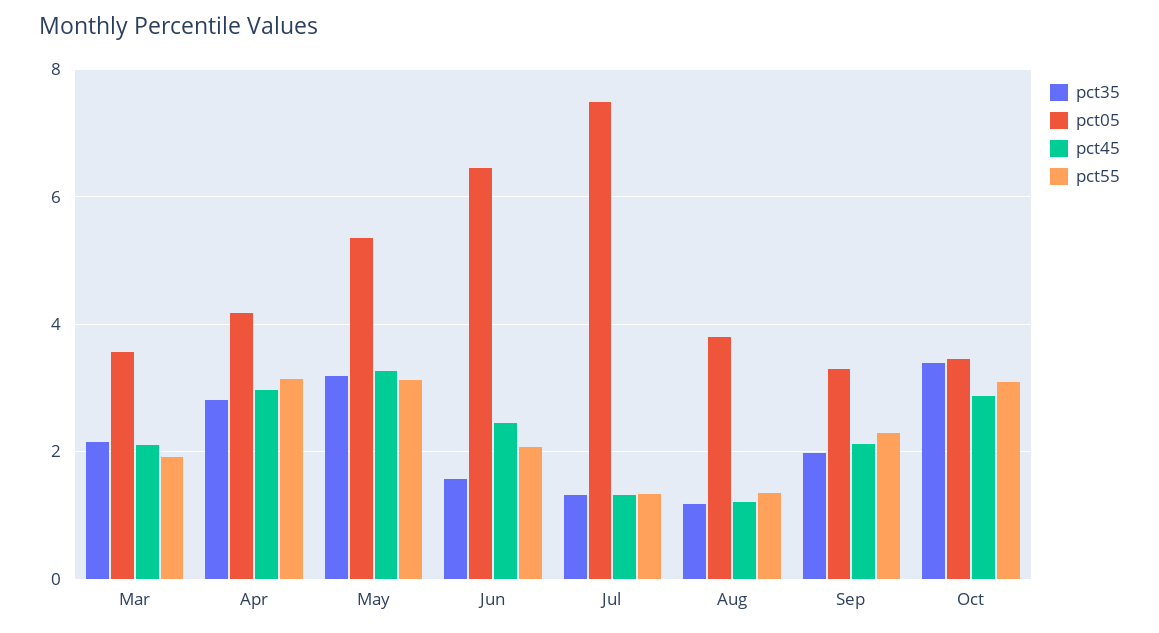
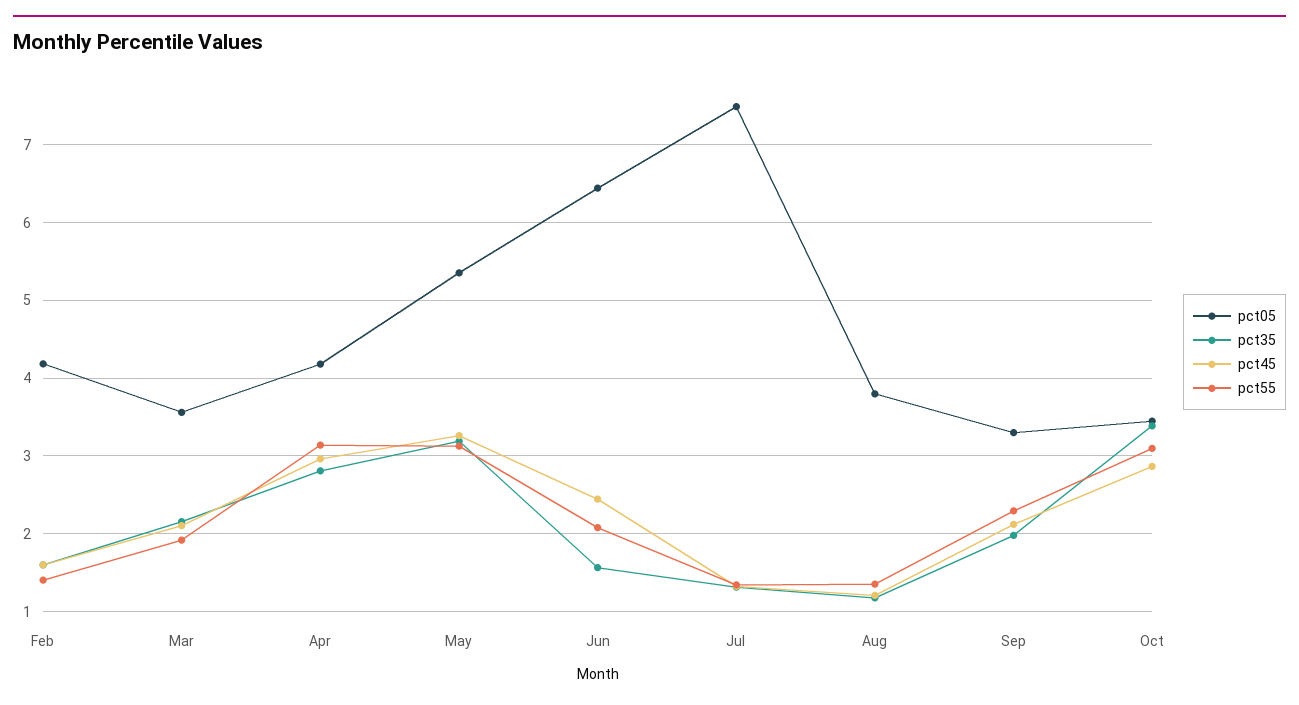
  {
    "pct35": {
      "Mar": 2.2,
      "Apr": 2.8,
      "May": 3.2,
      "Jun": 1.6,
      "Jul": 1.3,
      "Aug": 1.2,
      "Sep": 2,
-     "Oct": 3.4
+     "Oct": 3.4,
+     "Feb": 1.6
    },
    "pct05": {
      "Mar": 3.6,
      "Apr": 4.2,
      "May": 5.4,
      "Jun": 6.4,
      "Jul": 7.5,
      "Aug": 3.8,
      "Sep": 3.3,
-     "Oct": 3.4
+     "Oct": 3.4,
+     "Feb": 4.2
    },
    "pct45": {
      "Mar": 2.1,
      "Apr": 3,
      "May": 3.3,
      "Jun": 2.4,
      "Jul": 1.3,
      "Aug": 1.2,
      "Sep": 2.1,
-     "Oct": 2.9
+     "Oct": 2.9,
+     "Feb": 1.6
    },
    "pct55": {
      "Mar": 1.9,
      "Apr": 3.1,
      "May": 3.1,
      "Jun": 2.1,
      "Jul": 1.3,
      "Aug": 1.4,
      "Sep": 2.3,
-     "Oct": 3.1
+     "Oct": 3.1,
+     "Feb": 1.4
    }
  }

